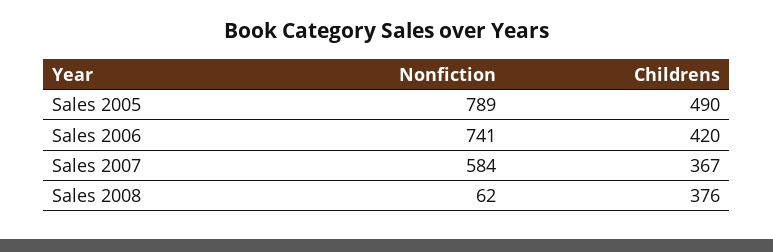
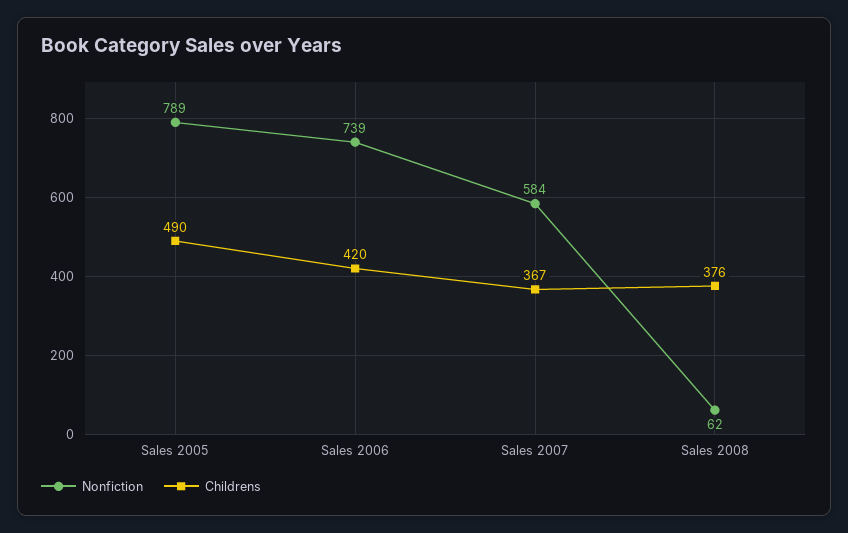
  {
    "Nonfiction": {
      "Sales 2005": 789,
-     "Sales 2006": 741,
+     "Sales 2006": 739,
      "Sales 2007": 584,
      "Sales 2008": 62
    },
    "Childrens": {
      "Sales 2005": 490,
      "Sales 2006": 420,
      "Sales 2007": 367,
      "Sales 2008": 376
    }
  }

